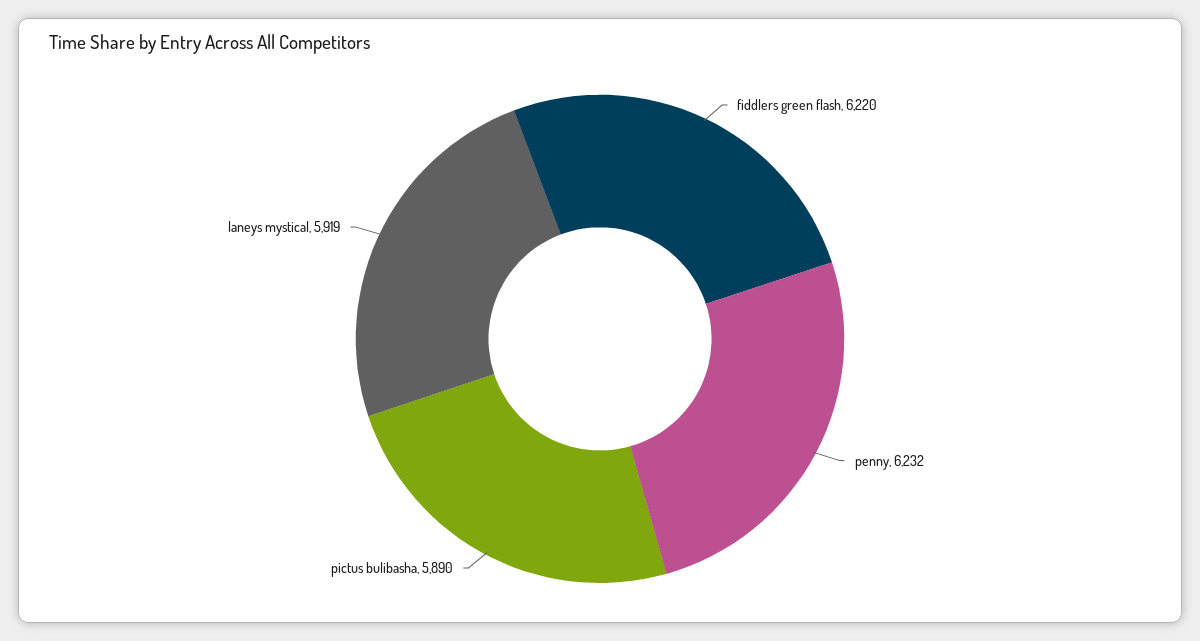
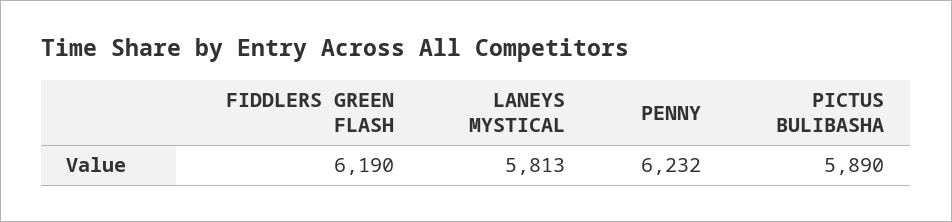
  {
-   "fiddlers green flash": 6220,
+   "fiddlers green flash": 6190,
    "penny": 6232,
    "pictus bulibasha": 5890,
-   "laneys mystical": 5919
+   "laneys mystical": 5813
  }

